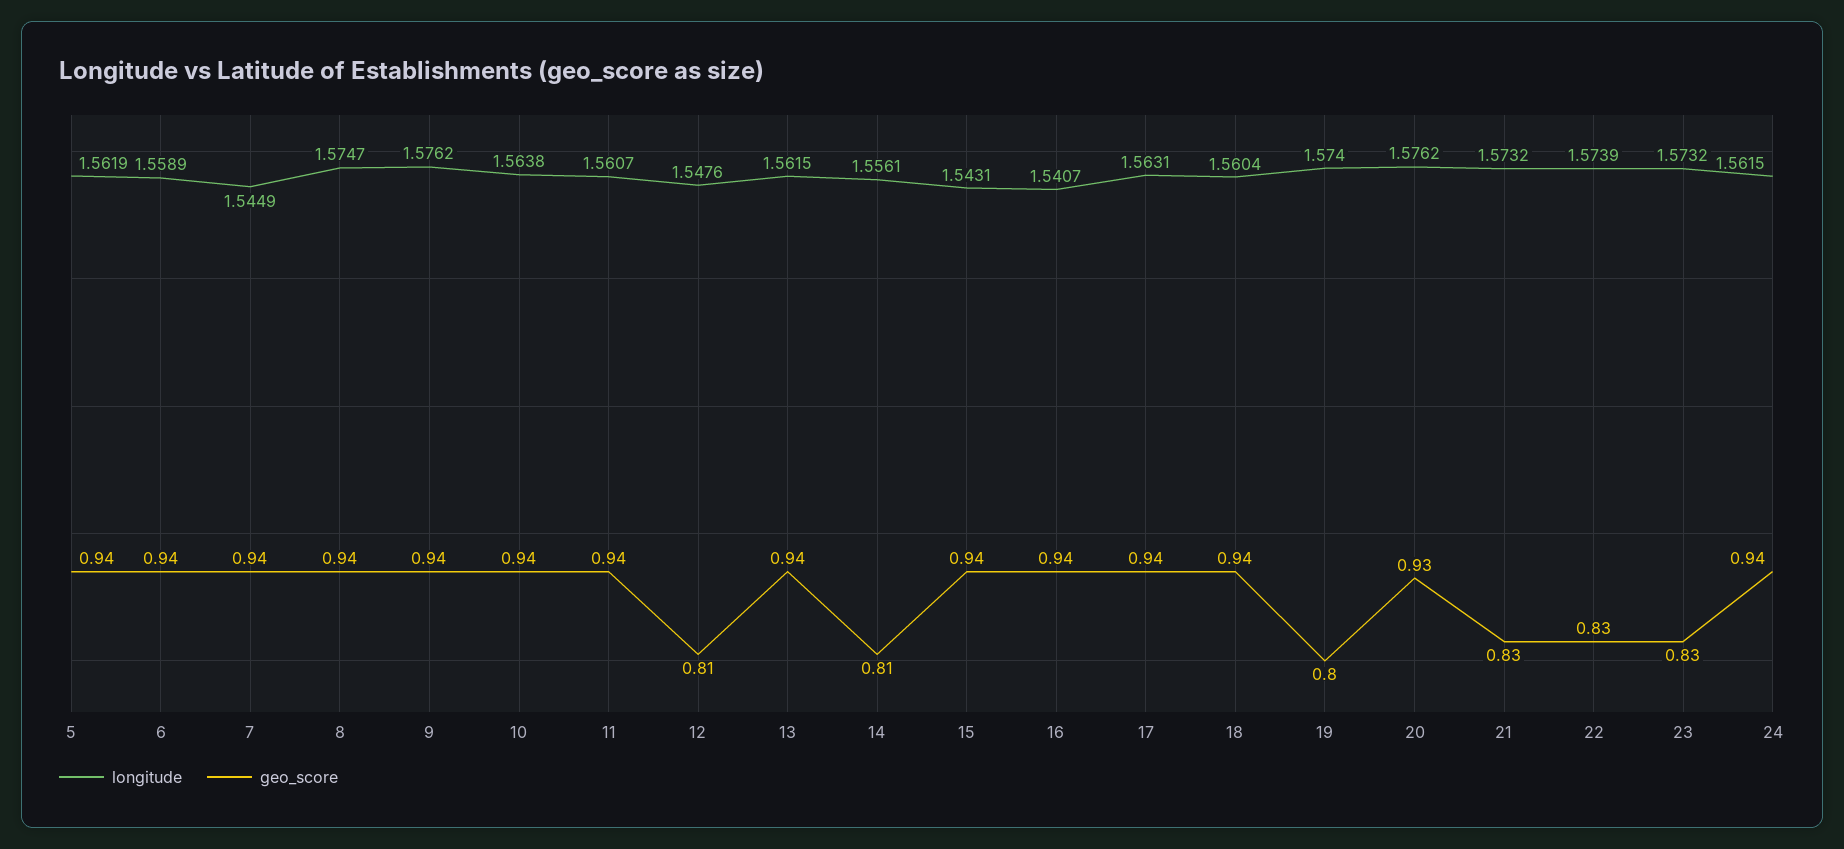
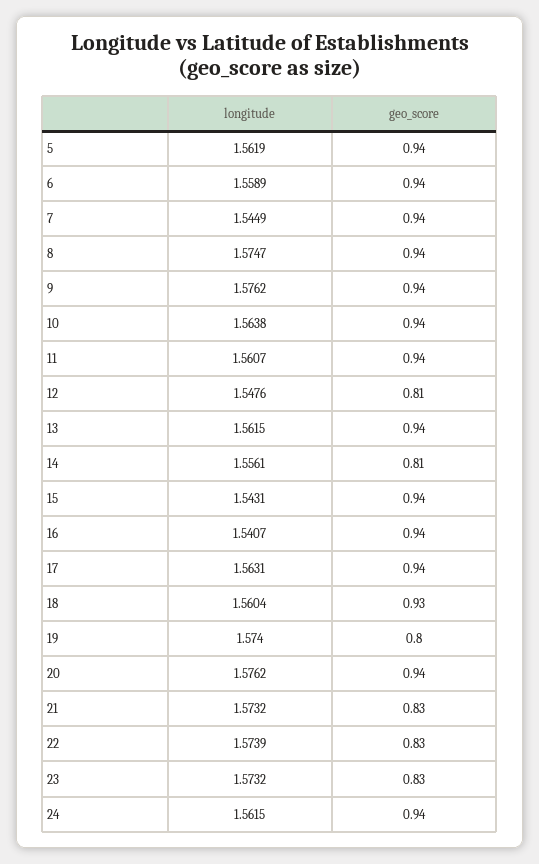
  {
    "longitude": {
      "5": 1.5619,
      "6": 1.5589,
      "7": 1.5449,
      "8": 1.5747,
      "9": 1.5762,
      "10": 1.5638,
      "11": 1.5607,
      "12": 1.5476,
      "13": 1.5615,
      "14": 1.5561,
      "15": 1.5431,
      "16": 1.5407,
      "17": 1.5631,
      "18": 1.5604,
      "19": 1.574,
      "20": 1.5762,
      "21": 1.5732,
      "22": 1.5739,
      "23": 1.5732,
      "24": 1.5615
    },
    "geo_score": {
      "5": 0.94,
      "6": 0.94,
      "7": 0.94,
      "8": 0.94,
      "9": 0.94,
      "10": 0.94,
      "11": 0.94,
      "12": 0.81,
      "13": 0.94,
      "14": 0.81,
      "15": 0.94,
      "16": 0.94,
      "17": 0.94,
-     "18": 0.94,
+     "18": 0.93,
      "19": 0.8,
-     "20": 0.93,
+     "20": 0.94,
      "21": 0.83,
      "22": 0.83,
      "23": 0.83,
      "24": 0.94
    }
  }

